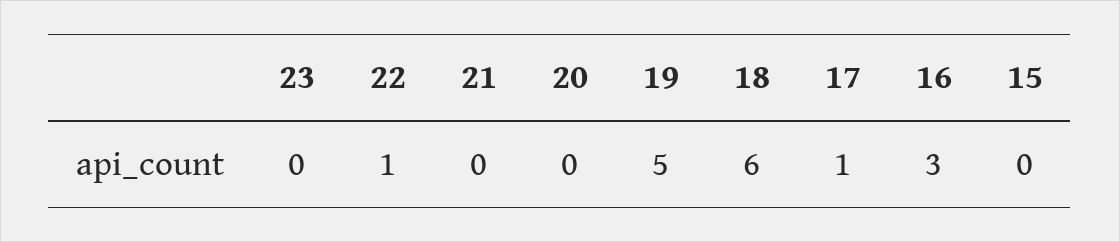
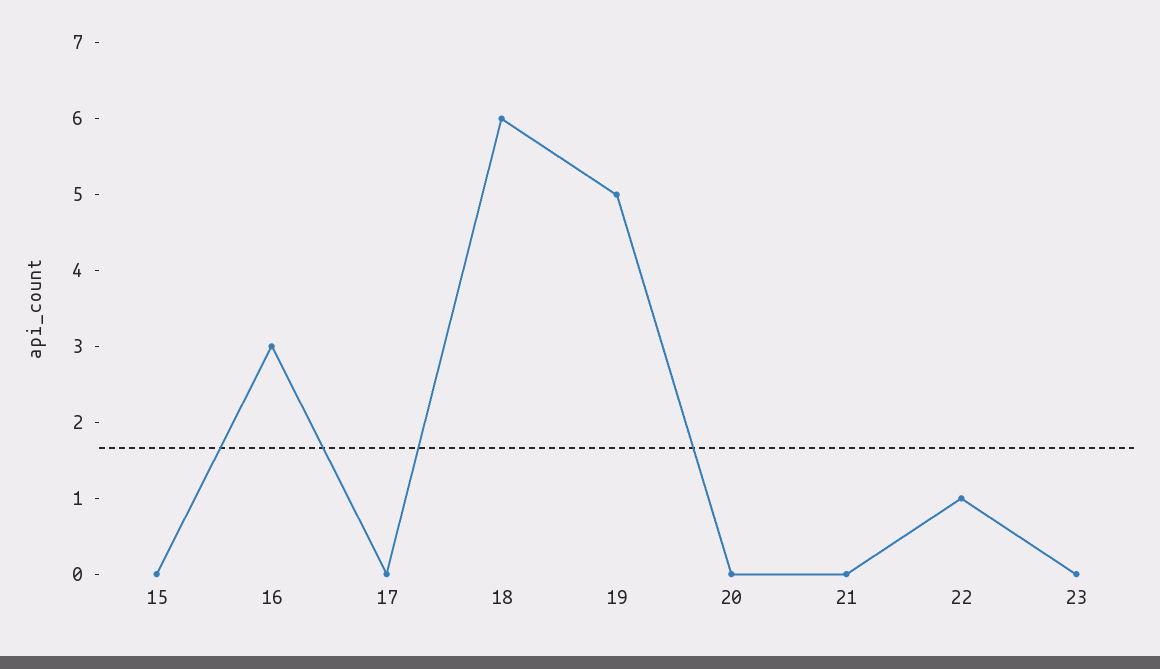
  {
    "23": 0,
    "22": 1,
    "21": 0,
    "20": 0,
    "19": 5,
    "18": 6,
-   "17": 1,
+   "17": 0,
    "16": 3,
    "15": 0
  }

